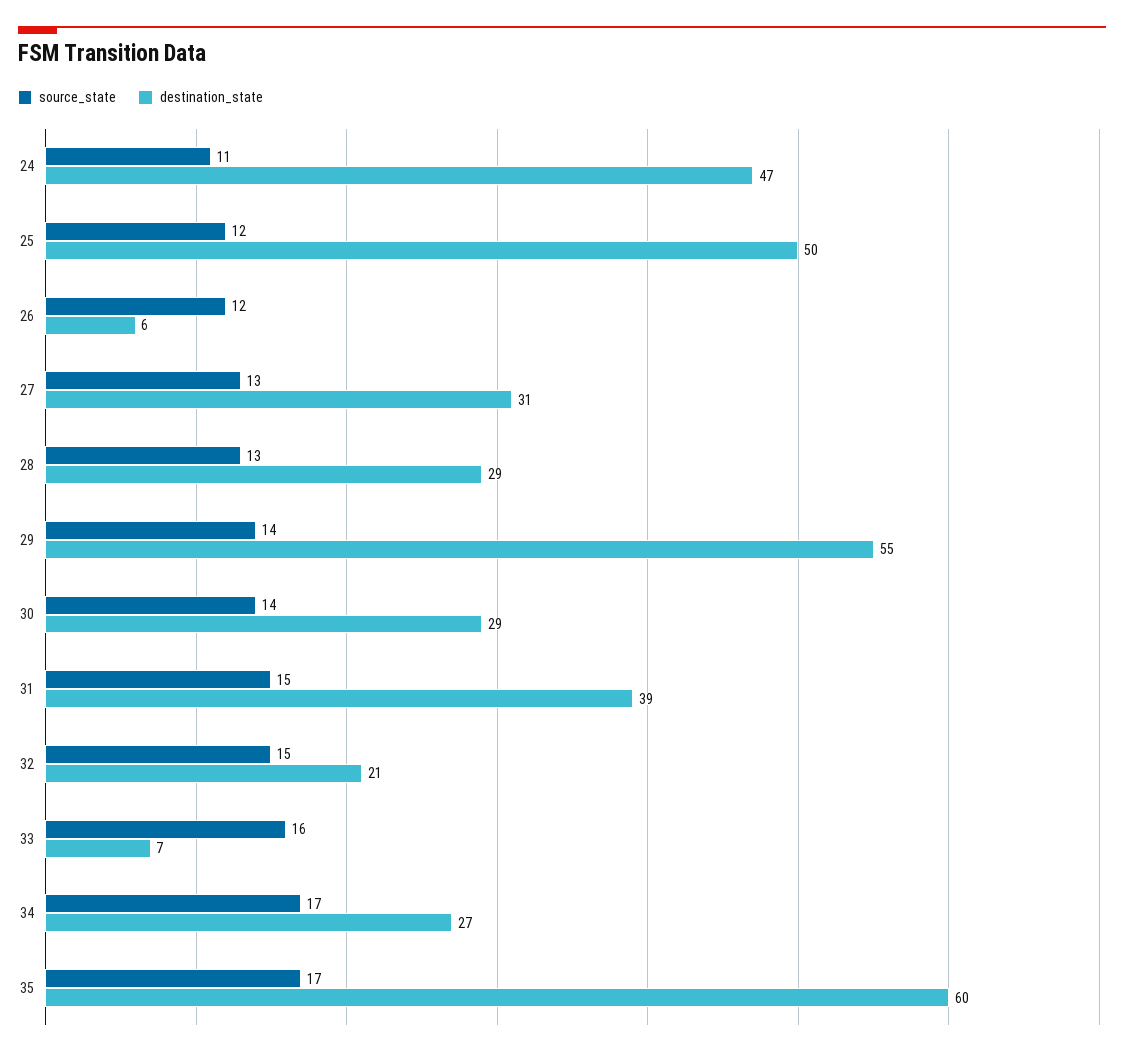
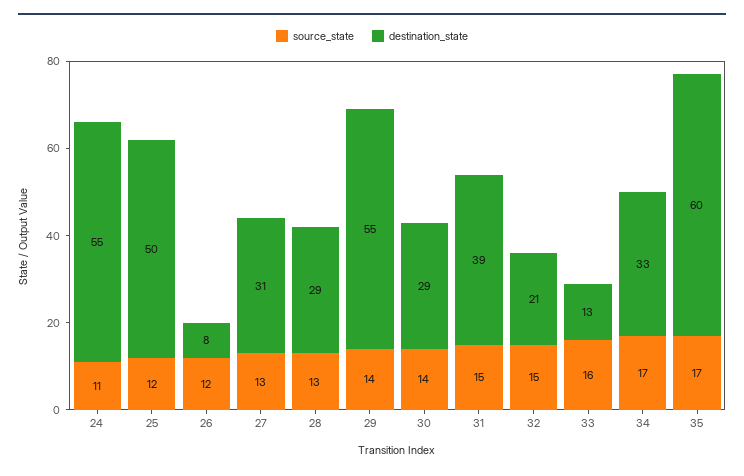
  {
    "source_state": {
      "24": 11,
      "25": 12,
      "26": 12,
      "27": 13,
      "28": 13,
      "29": 14,
      "30": 14,
      "31": 15,
      "32": 15,
      "33": 16,
      "34": 17,
      "35": 17
    },
    "destination_state": {
-     "24": 47,
+     "24": 55,
      "25": 50,
-     "26": 6,
+     "26": 8,
      "27": 31,
      "28": 29,
      "29": 55,
      "30": 29,
      "31": 39,
      "32": 21,
-     "33": 7,
+     "33": 13,
-     "34": 27,
+     "34": 33,
      "35": 60
    }
  }

